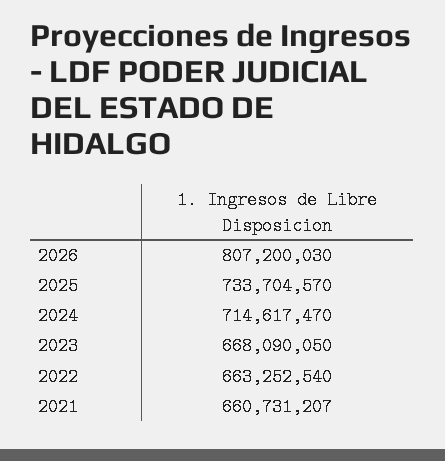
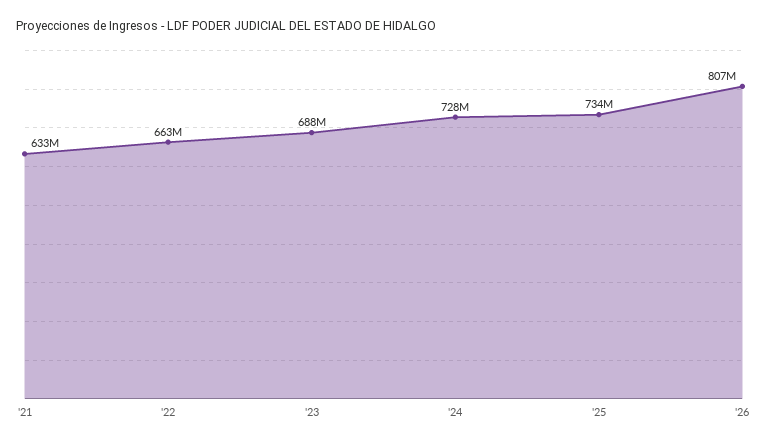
  {
    "2026": 807200030,
    "2025": 733704570,
-   "2024": 714617470,
+   "2024": 728000000,
-   "2023": 668090050,
+   "2023": 688000000,
    "2022": 663252540,
-   "2021": 660731207
+   "2021": 633000000
  }

